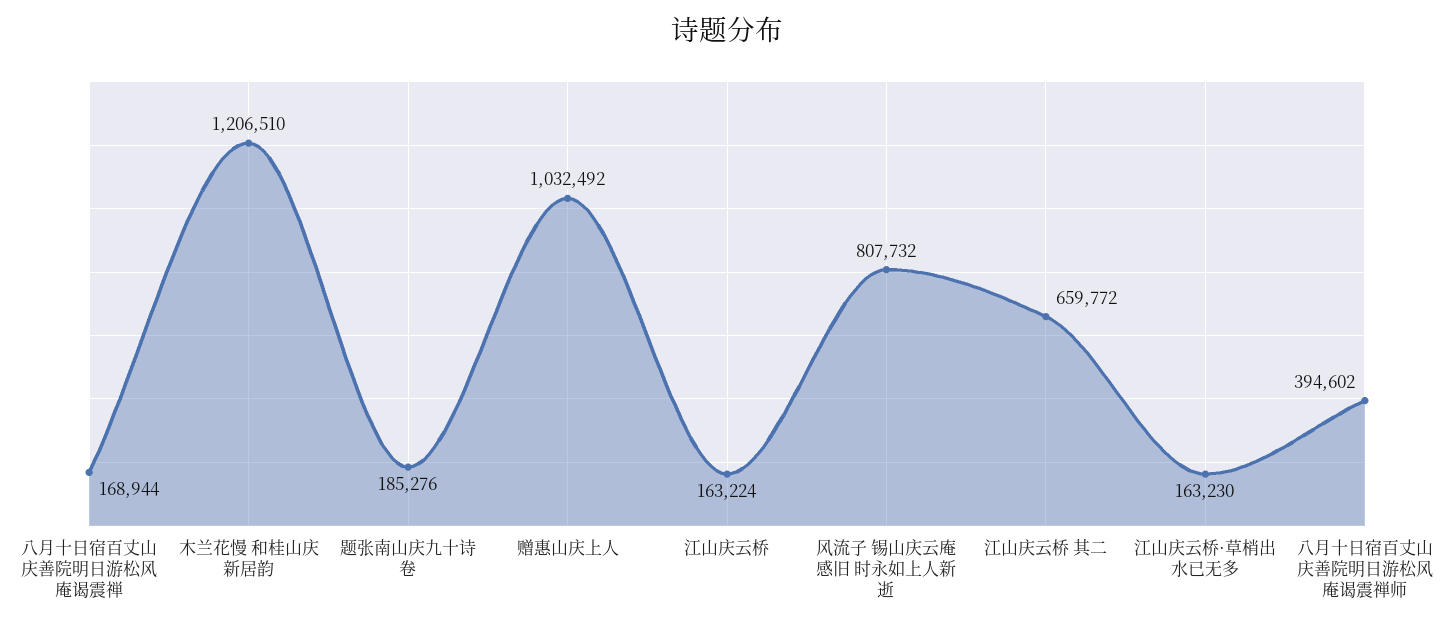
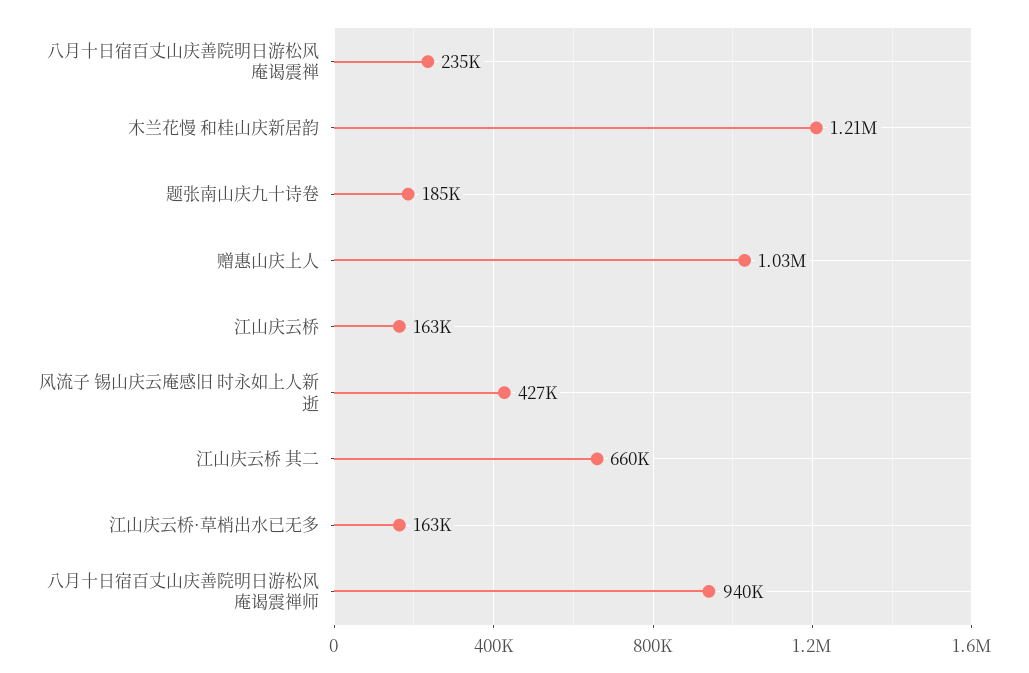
  {
-   "八月十日宿百丈山庆善院明日游松风庵谒震禅": 168944,
+   "八月十日宿百丈山庆善院明日游松风庵谒震禅": 235000,
    "木兰花慢 和桂山庆新居韵": 1206510,
    "题张南山庆九十诗卷": 185276,
    "赠惠山庆上人": 1032492,
    "江山庆云桥": 163224,
-   "风流子 锡山庆云庵感旧 时永如上人新逝": 807732,
+   "风流子 锡山庆云庵感旧 时永如上人新逝": 427000,
    "江山庆云桥 其二": 659772,
    "江山庆云桥·草梢出水已无多": 163230,
-   "八月十日宿百丈山庆善院明日游松风庵谒震禅师": 394602
+   "八月十日宿百丈山庆善院明日游松风庵谒震禅师": 940000
  }

